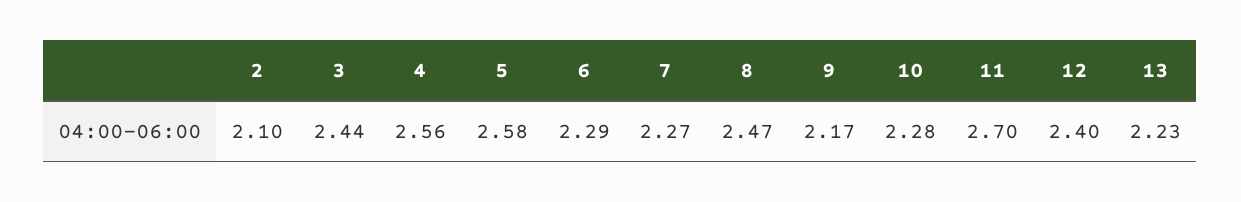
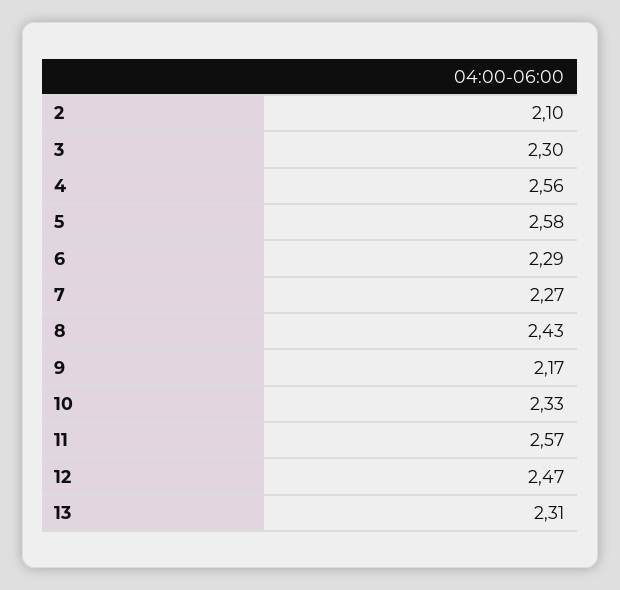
  {
    "2": 2.1,
-   "3": 2.44,
+   "3": 2.3,
    "4": 2.56,
    "5": 2.58,
    "6": 2.29,
    "7": 2.27,
-   "8": 2.47,
+   "8": 2.43,
    "9": 2.17,
-   "10": 2.28,
+   "10": 2.33,
-   "11": 2.7,
+   "11": 2.57,
-   "12": 2.4,
+   "12": 2.47,
-   "13": 2.23
+   "13": 2.31
  }

